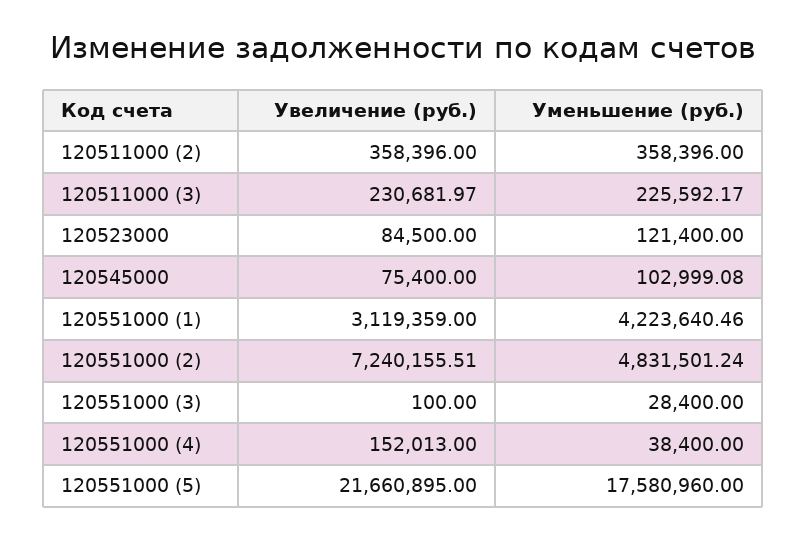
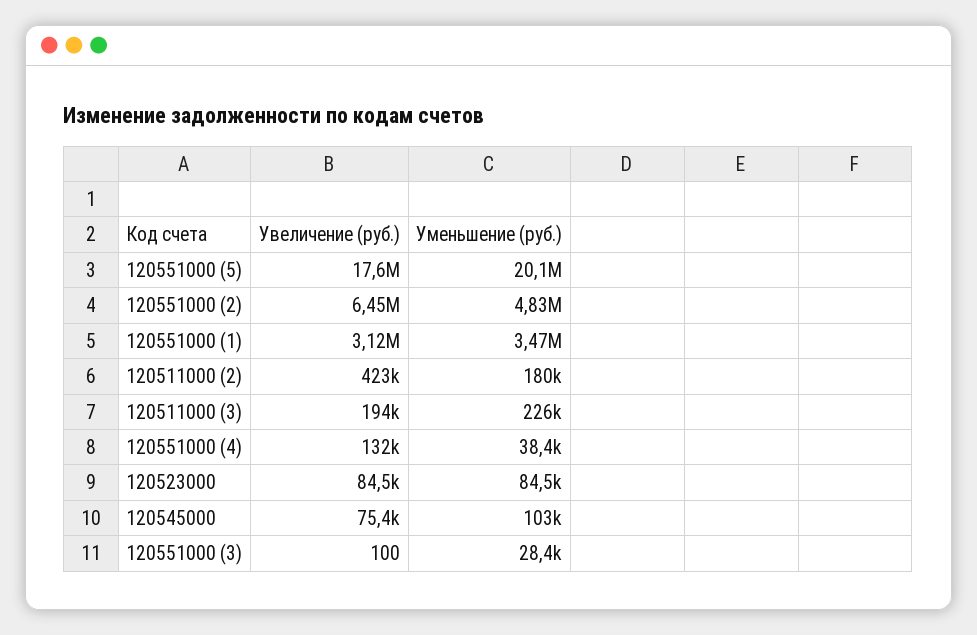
  {
    "Увеличение (руб.)": {
-     "120511000 (2)": 358396,
+     "120511000 (2)": 423000,
-     "120511000 (3)": 230681.97,
+     "120511000 (3)": 194000,
      "120523000": 84500,
      "120545000": 75400,
      "120551000 (1)": 3119359,
-     "120551000 (2)": 7240155.51,
+     "120551000 (2)": 6450000,
      "120551000 (3)": 100,
-     "120551000 (4)": 152013,
+     "120551000 (4)": 132000,
-     "120551000 (5)": 21660895
+     "120551000 (5)": 17600000
    },
    "Уменьшение (руб.)": {
-     "120511000 (2)": 358396,
+     "120511000 (2)": 180000,
      "120511000 (3)": 225592.17,
-     "120523000": 121400,
+     "120523000": 84500,
      "120545000": 102999.08,
-     "120551000 (1)": 4223640.46,
+     "120551000 (1)": 3470000,
      "120551000 (2)": 4831501.24,
      "120551000 (3)": 28400,
      "120551000 (4)": 38400,
-     "120551000 (5)": 17580960
+     "120551000 (5)": 20100000
    }
  }

